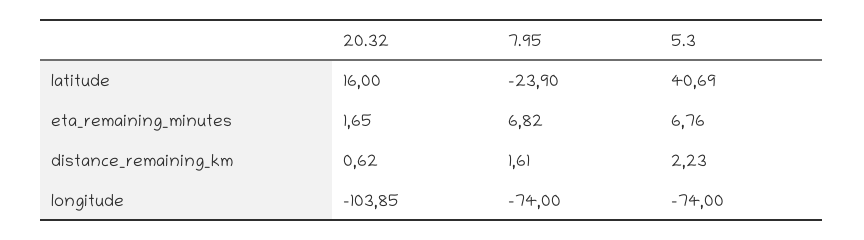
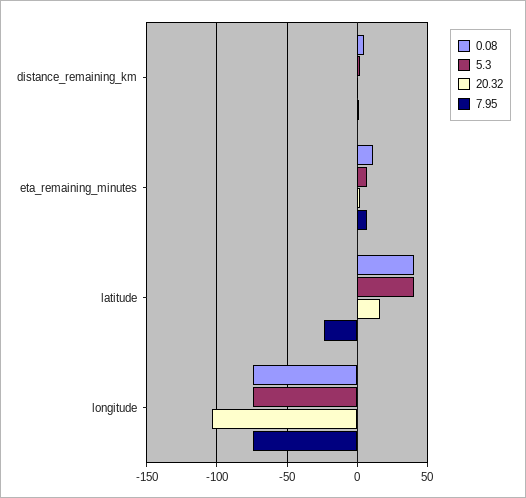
  {
    "20.32": {
      "latitude": 16,
      "eta_remaining_minutes": 1.65,
      "distance_remaining_km": 0.62,
      "longitude": -103.85
    },
    "7.95": {
      "latitude": -23.9,
      "eta_remaining_minutes": 6.82,
      "distance_remaining_km": 1.61,
      "longitude": -74
    },
    "5.3": {
      "latitude": 40.69,
      "eta_remaining_minutes": 6.76,
      "distance_remaining_km": 2.23,
      "longitude": -74
-   }
+   },
+   "0.08": {
+     "distance_remaining_km": 5,
+     "eta_remaining_minutes": 10,
+     "latitude": 40,
+     "longitude": -75
+   }
  }

